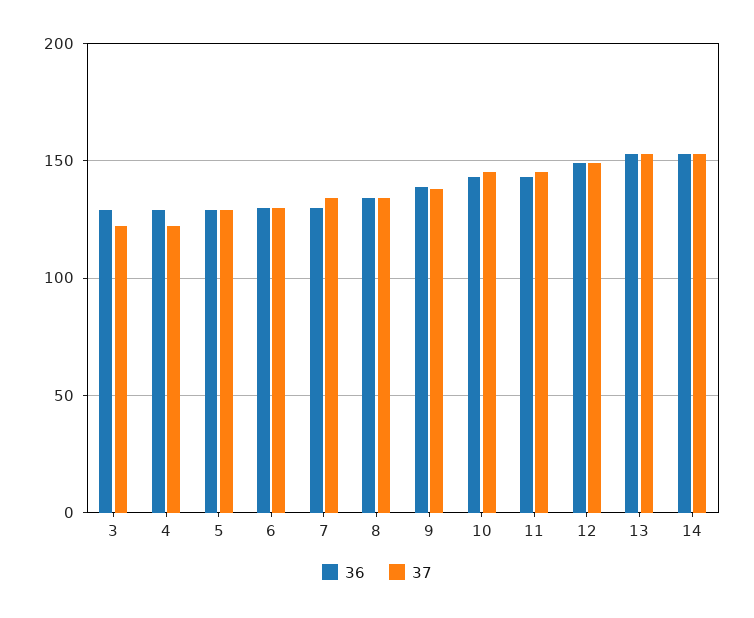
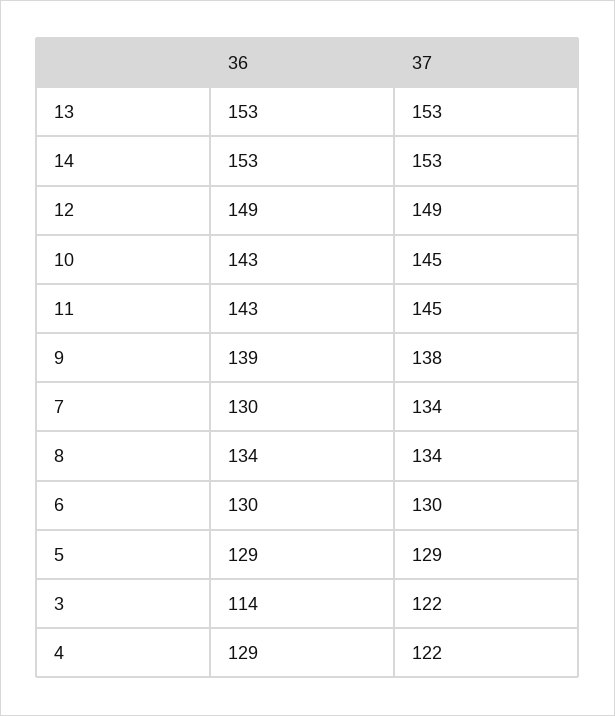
  {
    "36": {
-     "3": 130,
+     "3": 114,
      "4": 129,
      "5": 129,
      "6": 130,
      "7": 130,
      "8": 134,
      "9": 139,
      "10": 143,
      "11": 143,
      "12": 149,
      "13": 153,
      "14": 153
    },
    "37": {
      "3": 122,
      "4": 122,
      "5": 129,
      "6": 130,
      "7": 134,
      "8": 134,
      "9": 138,
      "10": 145,
      "11": 145,
      "12": 149,
      "13": 153,
      "14": 153
    }
  }

